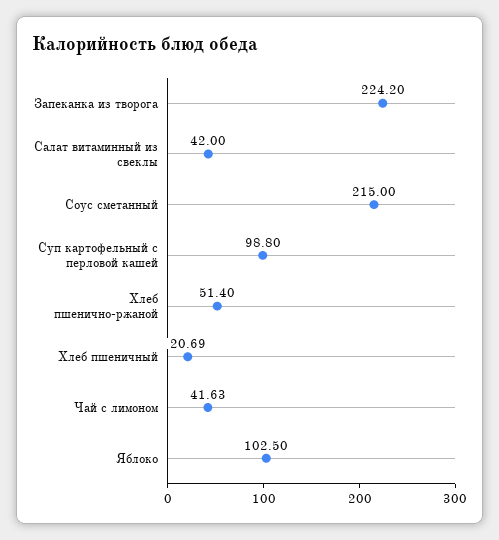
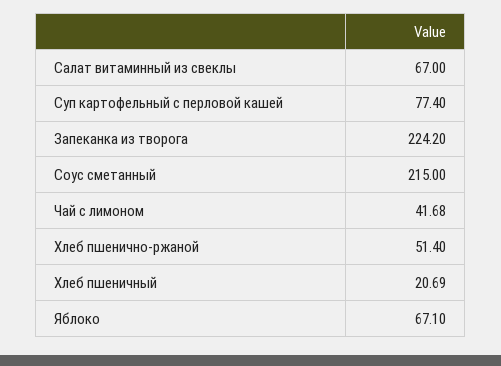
  {
    "Запеканка из творога": 224.2,
-   "Салат витаминный из свеклы": 42,
+   "Салат витаминный из свеклы": 67,
    "Соус сметанный": 215,
-   "Суп картофельный с перловой кашей": 98.8,
+   "Суп картофельный с перловой кашей": 77.4,
    "Хлеб пшенично-ржаной": 51.4,
    "Хлеб пшеничный": 20.69,
-   "Чай с лимоном": 41.63,
+   "Чай с лимоном": 41.68,
-   "Яблоко": 102.5
+   "Яблоко": 67.1
  }

